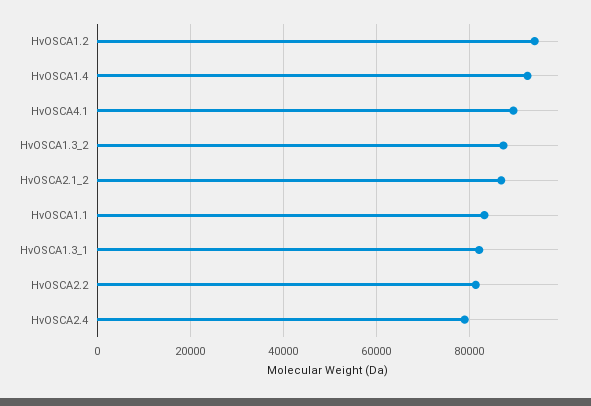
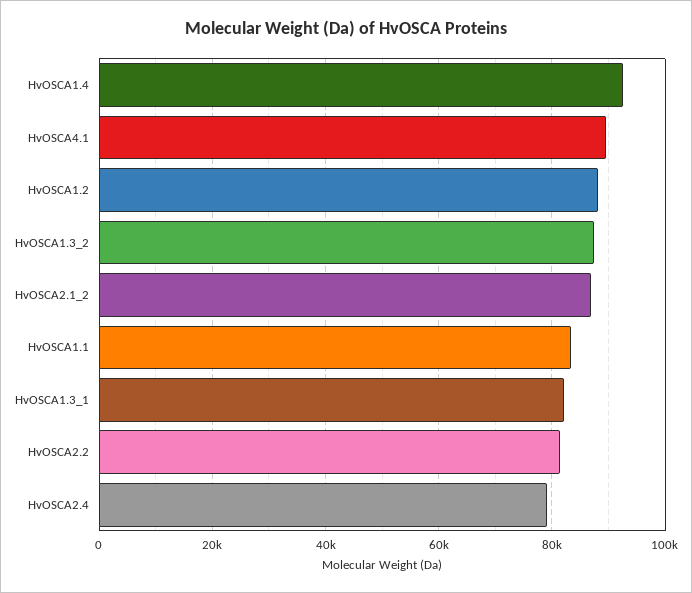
  {
-   "HvOSCA1.2": 94000,
+   "HvOSCA1.2": 88000,
    "HvOSCA1.4": 92000,
    "HvOSCA4.1": 90000,
    "HvOSCA1.3_2": 88000,
    "HvOSCA2.1_2": 86000,
    "HvOSCA1.1": 84000,
    "HvOSCA1.3_1": 82000,
    "HvOSCA2.2": 82000,
    "HvOSCA2.4": 80000
  }

